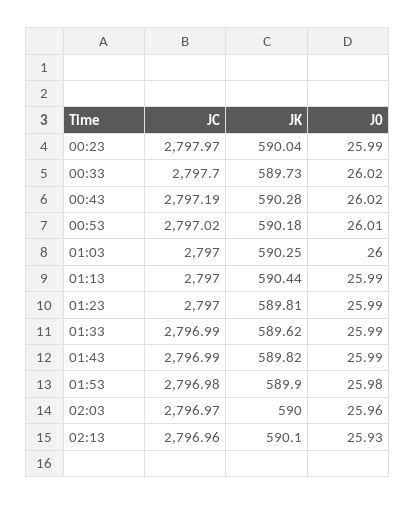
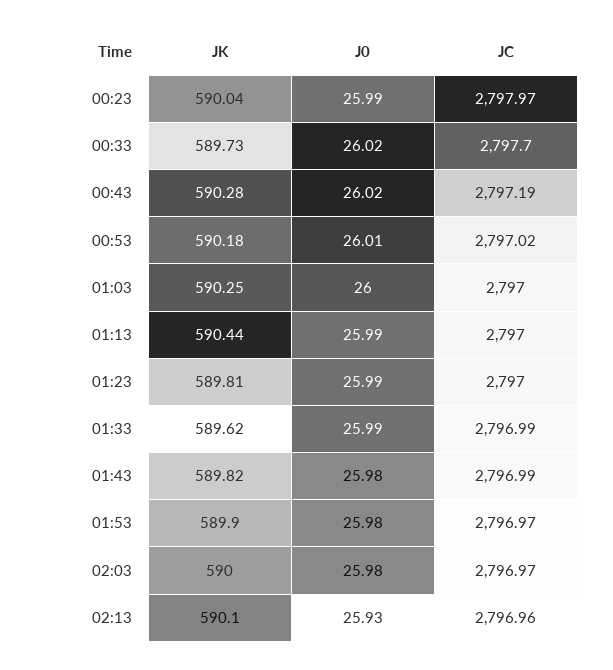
  {
    "JC": {
      "00:23": 2797.97,
      "00:33": 2797.7,
      "00:43": 2797.19,
      "00:53": 2797.02,
      "01:03": 2797,
      "01:13": 2797,
      "01:23": 2797,
      "01:33": 2796.99,
      "01:43": 2796.99,
-     "01:53": 2796.98,
+     "01:53": 2796.97,
      "02:03": 2796.97,
      "02:13": 2796.96
    },
    "JK": {
      "00:23": 590.04,
      "00:33": 589.73,
      "00:43": 590.28,
      "00:53": 590.18,
      "01:03": 590.25,
      "01:13": 590.44,
      "01:23": 589.81,
      "01:33": 589.62,
      "01:43": 589.82,
      "01:53": 589.9,
      "02:03": 590,
      "02:13": 590.1
    },
    "J0": {
      "00:23": 25.99,
      "00:33": 26.02,
      "00:43": 26.02,
      "00:53": 26.01,
      "01:03": 26,
      "01:13": 25.99,
      "01:23": 25.99,
      "01:33": 25.99,
-     "01:43": 25.99,
+     "01:43": 25.98,
      "01:53": 25.98,
-     "02:03": 25.96,
+     "02:03": 25.98,
      "02:13": 25.93
    }
  }

